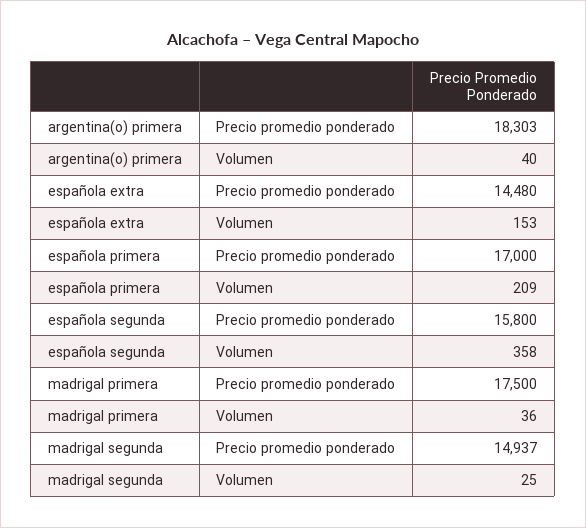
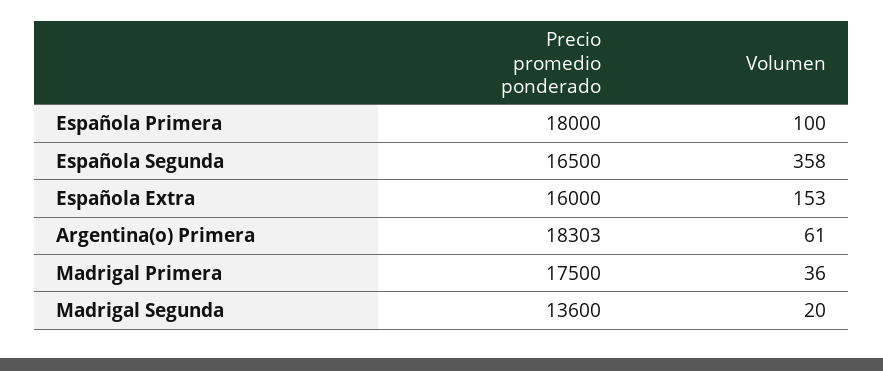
  {
    "argentina(o) primera": {
      "Precio promedio ponderado": 18303,
-     "Volumen": 40
+     "Volumen": 61
    },
    "española extra": {
-     "Precio promedio ponderado": 14480,
+     "Precio promedio ponderado": 16000,
      "Volumen": 153
    },
    "española primera": {
-     "Precio promedio ponderado": 17000,
+     "Precio promedio ponderado": 18000,
-     "Volumen": 209
+     "Volumen": 100
    },
    "española segunda": {
-     "Precio promedio ponderado": 15800,
+     "Precio promedio ponderado": 16500,
      "Volumen": 358
    },
    "madrigal primera": {
      "Precio promedio ponderado": 17500,
      "Volumen": 36
    },
    "madrigal segunda": {
-     "Precio promedio ponderado": 14937,
+     "Precio promedio ponderado": 13600,
-     "Volumen": 25
+     "Volumen": 20
    }
  }

